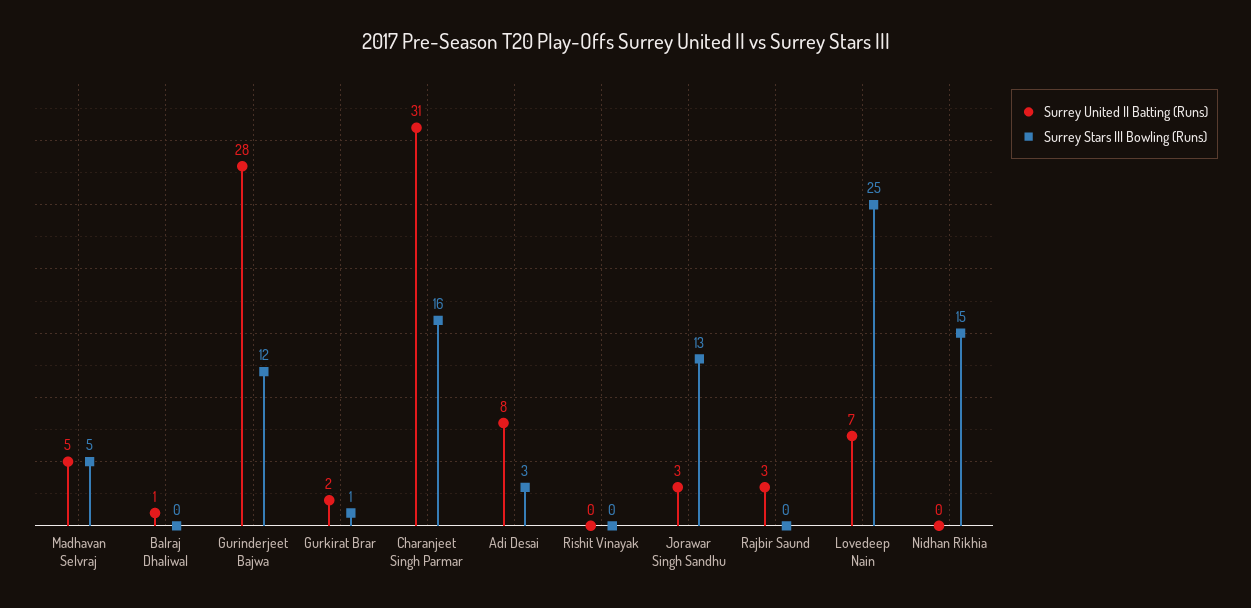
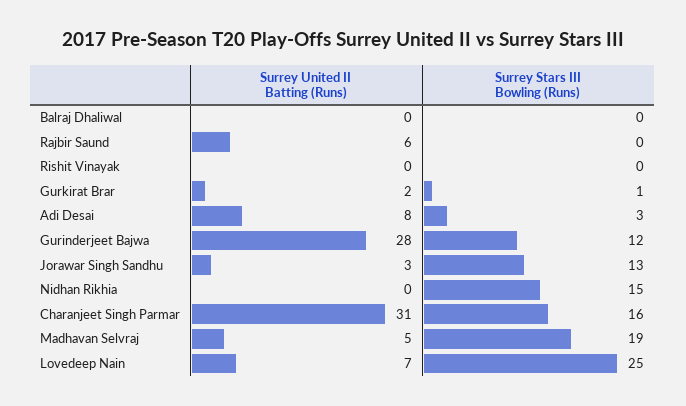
  {
    "Surrey United II Batting (Runs)": {
      "Madhavan Selvraj": 5,
-     "Balraj Dhaliwal": 1,
+     "Balraj Dhaliwal": 0,
      "Gurinderjeet Bajwa": 28,
      "Gurkirat Brar": 2,
      "Charanjeet Singh Parmar": 31,
      "Adi Desai": 8,
      "Rishit Vinayak": 0,
      "Jorawar Singh Sandhu": 3,
-     "Rajbir Saund": 3,
+     "Rajbir Saund": 6,
      "Lovedeep Nain": 7,
      "Nidhan Rikhia": 0
    },
    "Surrey Stars III Bowling (Runs)": {
-     "Madhavan Selvraj": 5,
+     "Madhavan Selvraj": 19,
      "Balraj Dhaliwal": 0,
      "Gurinderjeet Bajwa": 12,
      "Gurkirat Brar": 1,
      "Charanjeet Singh Parmar": 16,
      "Adi Desai": 3,
      "Rishit Vinayak": 0,
      "Jorawar Singh Sandhu": 13,
      "Rajbir Saund": 0,
      "Lovedeep Nain": 25,
      "Nidhan Rikhia": 15
    }
  }

